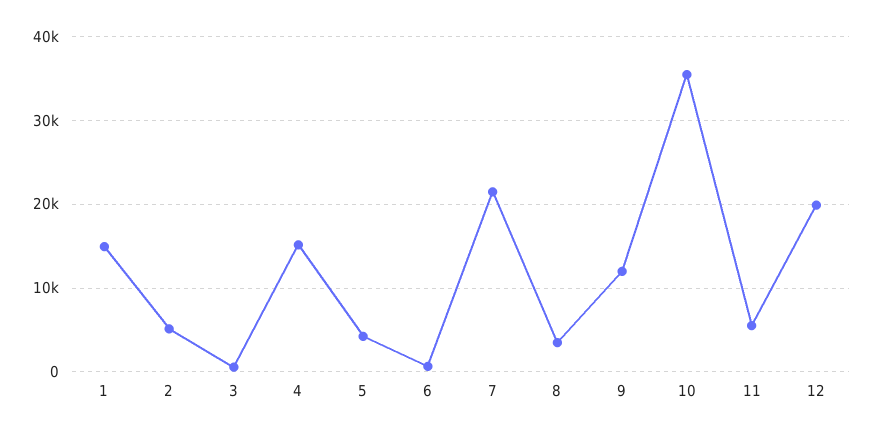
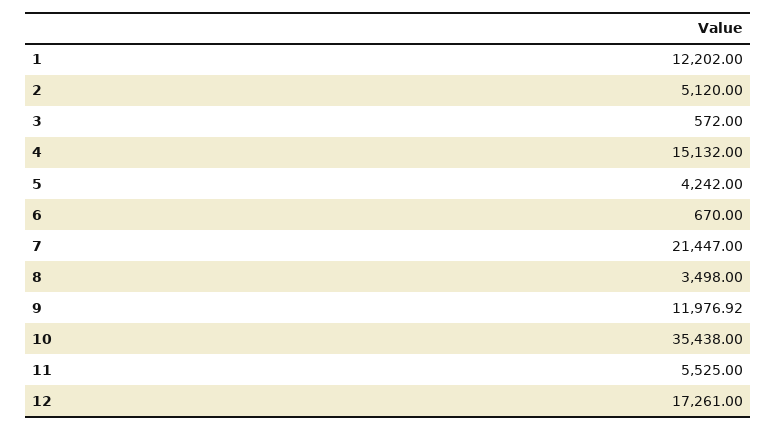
  {
-   "1": 15000,
+   "1": 12202,
    "2": 5120,
    "3": 572,
    "4": 15132,
    "5": 4242,
    "6": 670,
    "7": 21447,
    "8": 3498,
    "9": 11976.92,
    "10": 35438,
    "11": 5525,
-   "12": 20000
+   "12": 17261
  }

